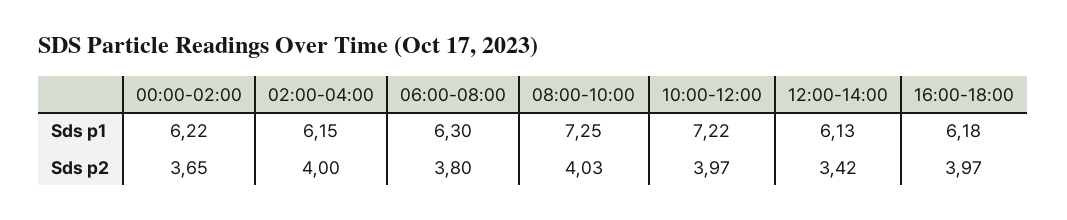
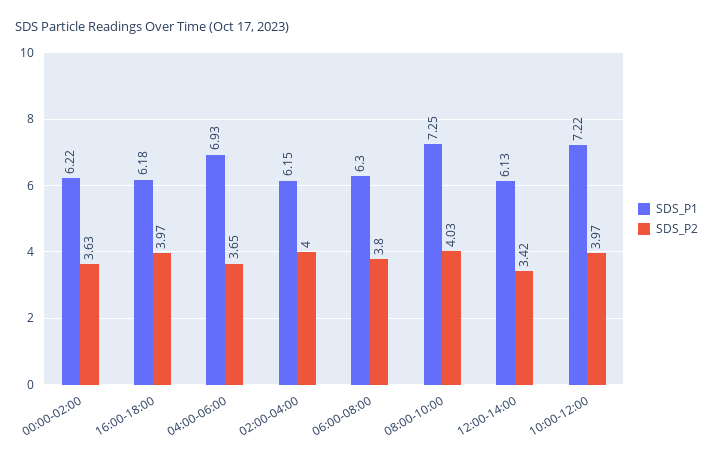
  {
    "Sds p1": {
      "00:00-02:00": 6.22,
      "02:00-04:00": 6.15,
      "06:00-08:00": 6.3,
      "08:00-10:00": 7.25,
      "10:00-12:00": 7.22,
      "12:00-14:00": 6.13,
-     "16:00-18:00": 6.18
+     "16:00-18:00": 6.18,
+     "04:00-06:00": 6.93
    },
    "Sds p2": {
-     "00:00-02:00": 3.65,
+     "00:00-02:00": 3.63,
      "02:00-04:00": 4,
      "06:00-08:00": 3.8,
      "08:00-10:00": 4.03,
      "10:00-12:00": 3.97,
      "12:00-14:00": 3.42,
-     "16:00-18:00": 3.97
+     "16:00-18:00": 3.97,
+     "04:00-06:00": 3.65
    }
  }

